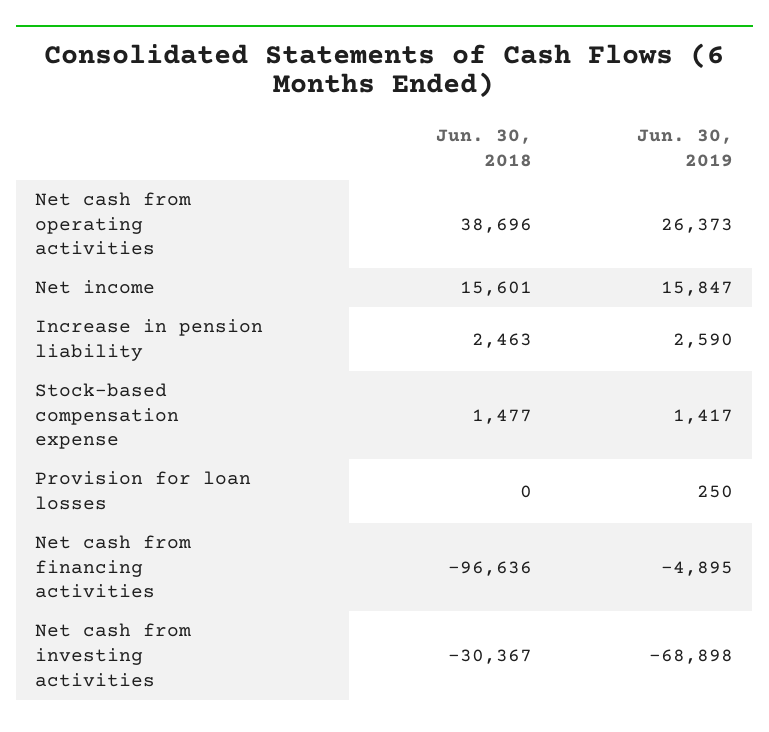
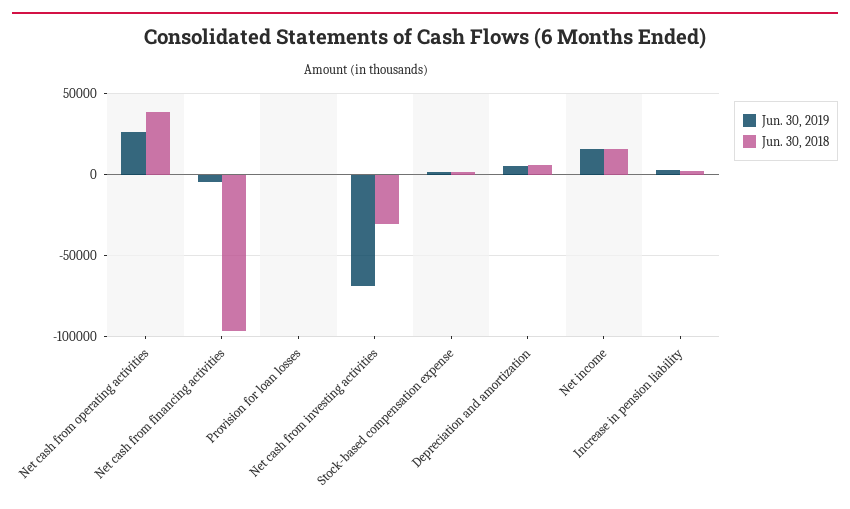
  {
    "Jun. 30, 2018": {
      "Net cash from operating activities": 38696,
      "Net income": 15601,
      "Increase in pension liability": 2463,
      "Stock-based compensation expense": 1477,
      "Provision for loan losses": 0,
      "Net cash from financing activities": -96636,
-     "Net cash from investing activities": -30367
+     "Net cash from investing activities": -30367,
+     "Depreciation and amortization": 5000
    },
    "Jun. 30, 2019": {
      "Net cash from operating activities": 26373,
      "Net income": 15847,
      "Increase in pension liability": 2590,
      "Stock-based compensation expense": 1417,
      "Provision for loan losses": 250,
      "Net cash from financing activities": -4895,
-     "Net cash from investing activities": -68898
+     "Net cash from investing activities": -68898,
+     "Depreciation and amortization": 5000
    }
  }

